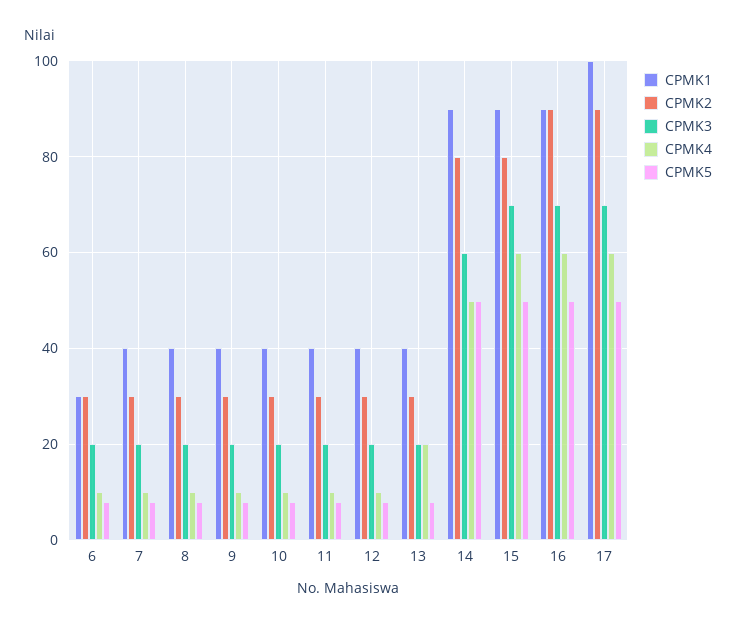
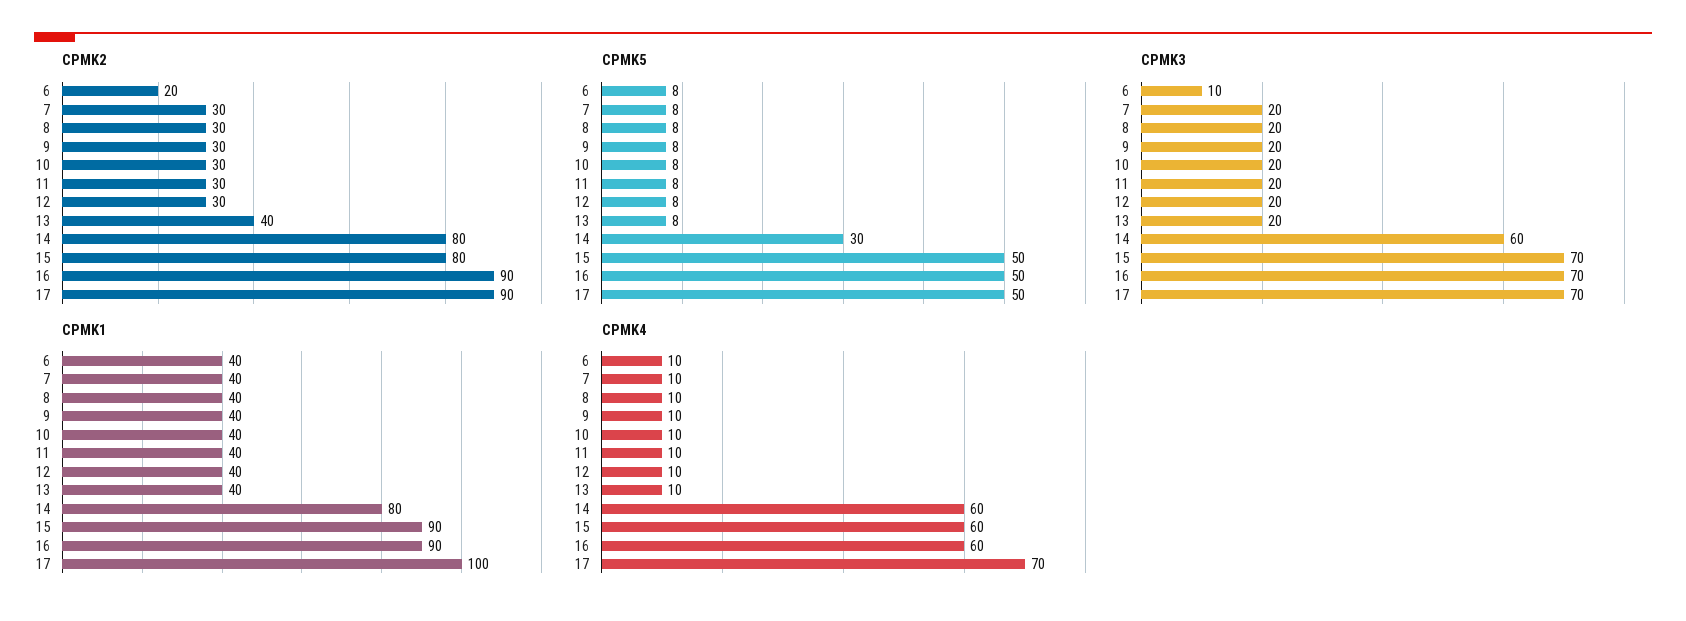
  {
    "CPMK1": {
-     "6": 30,
+     "6": 40,
      "7": 40,
      "8": 40,
      "9": 40,
      "10": 40,
      "11": 40,
      "12": 40,
      "13": 40,
-     "14": 90,
+     "14": 80,
      "15": 90,
      "16": 90,
      "17": 100
    },
    "CPMK2": {
-     "6": 30,
+     "6": 20,
      "7": 30,
      "8": 30,
      "9": 30,
      "10": 30,
      "11": 30,
      "12": 30,
-     "13": 30,
+     "13": 40,
      "14": 80,
      "15": 80,
      "16": 90,
      "17": 90
    },
    "CPMK3": {
-     "6": 20,
+     "6": 10,
      "7": 20,
      "8": 20,
      "9": 20,
      "10": 20,
      "11": 20,
      "12": 20,
      "13": 20,
      "14": 60,
      "15": 70,
      "16": 70,
      "17": 70
    },
    "CPMK4": {
      "6": 10,
      "7": 10,
      "8": 10,
      "9": 10,
      "10": 10,
      "11": 10,
      "12": 10,
-     "13": 20,
+     "13": 10,
-     "14": 50,
+     "14": 60,
      "15": 60,
      "16": 60,
-     "17": 60
+     "17": 70
    },
    "CPMK5": {
      "6": 8,
      "7": 8,
      "8": 8,
      "9": 8,
      "10": 8,
      "11": 8,
      "12": 8,
      "13": 8,
-     "14": 50,
+     "14": 30,
      "15": 50,
      "16": 50,
      "17": 50
    }
  }

